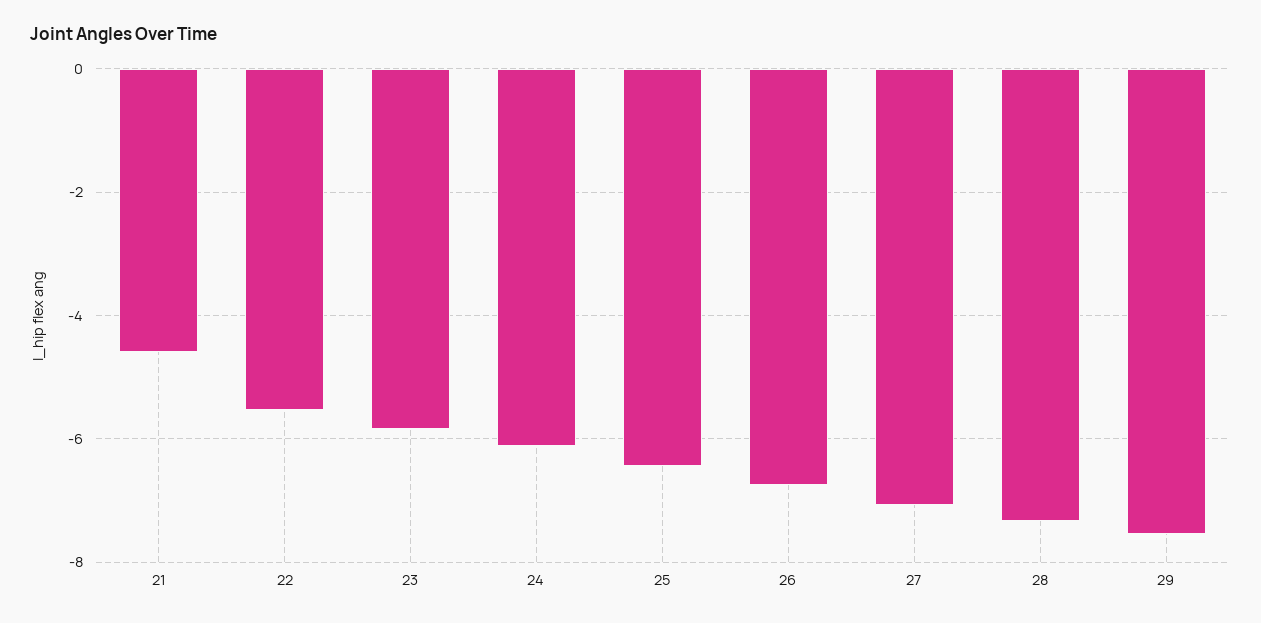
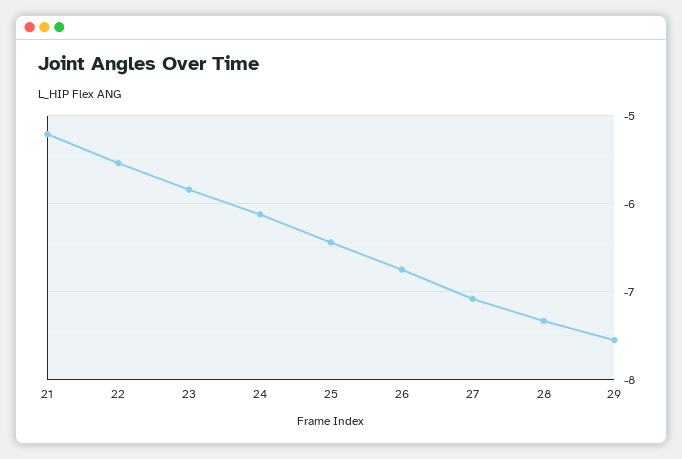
  {
-   "21": -4.6,
+   "21": -5.2,
    "22": -5.5,
    "23": -5.8,
    "24": -6.1,
    "25": -6.4,
    "26": -6.8,
    "27": -7.1,
    "28": -7.3,
    "29": -7.6
  }

